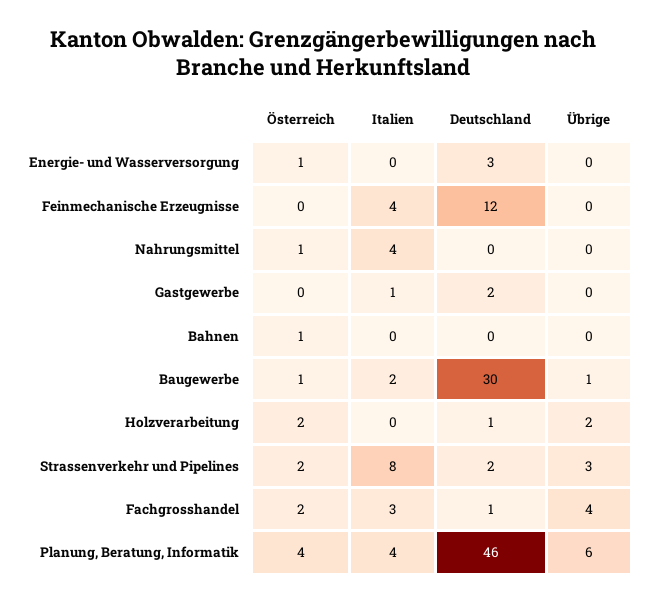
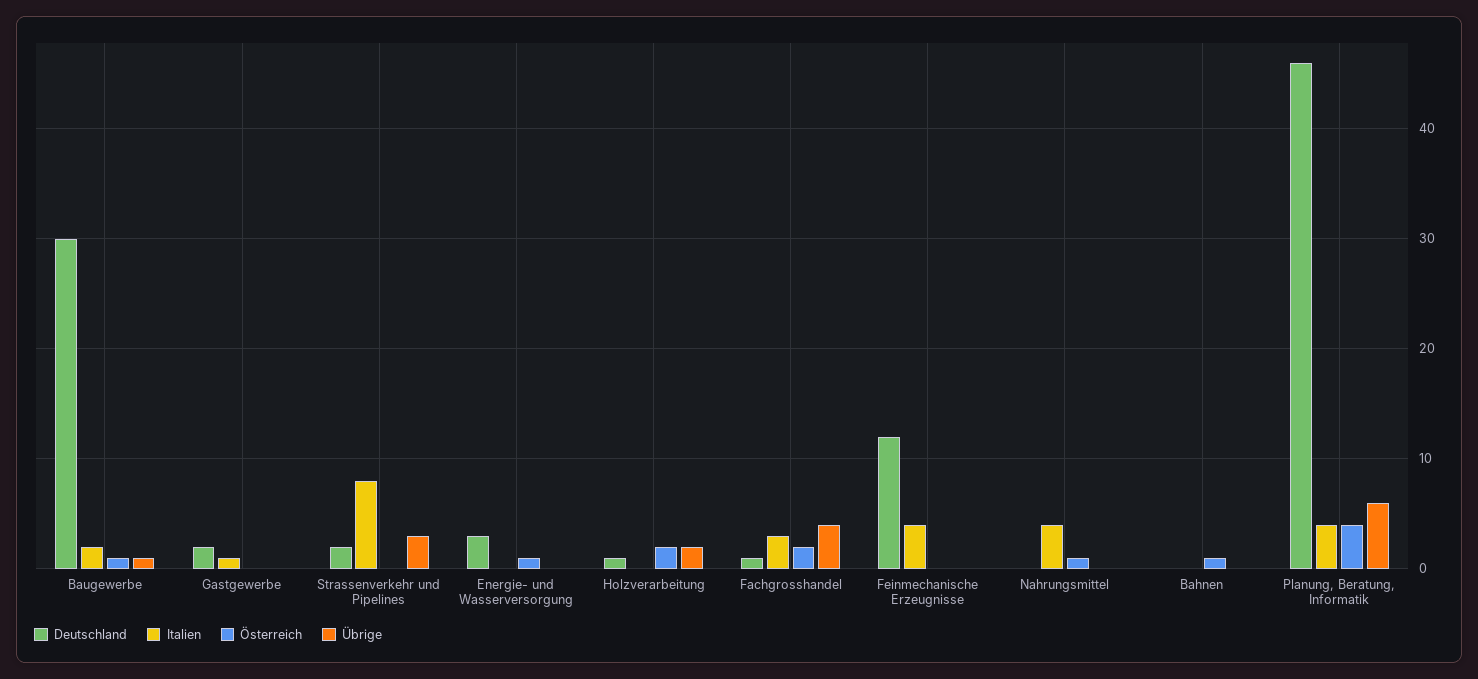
  {
    "Österreich": {
      "Energie- und Wasserversorgung": 1,
      "Feinmechanische Erzeugnisse": 0,
      "Nahrungsmittel": 1,
      "Gastgewerbe": 0,
      "Bahnen": 1,
      "Baugewerbe": 1,
      "Holzverarbeitung": 2,
-     "Strassenverkehr und Pipelines": 2,
+     "Strassenverkehr und Pipelines": 0,
      "Fachgrosshandel": 2,
      "Planung, Beratung, Informatik": 4
    },
    "Italien": {
      "Energie- und Wasserversorgung": 0,
      "Feinmechanische Erzeugnisse": 4,
      "Nahrungsmittel": 4,
      "Gastgewerbe": 1,
      "Bahnen": 0,
      "Baugewerbe": 2,
      "Holzverarbeitung": 0,
      "Strassenverkehr und Pipelines": 8,
      "Fachgrosshandel": 3,
      "Planung, Beratung, Informatik": 4
    },
    "Deutschland": {
      "Energie- und Wasserversorgung": 3,
      "Feinmechanische Erzeugnisse": 12,
      "Nahrungsmittel": 0,
      "Gastgewerbe": 2,
      "Bahnen": 0,
      "Baugewerbe": 30,
      "Holzverarbeitung": 1,
      "Strassenverkehr und Pipelines": 2,
      "Fachgrosshandel": 1,
      "Planung, Beratung, Informatik": 46
    },
    "Übrige": {
      "Energie- und Wasserversorgung": 0,
      "Feinmechanische Erzeugnisse": 0,
      "Nahrungsmittel": 0,
      "Gastgewerbe": 0,
      "Bahnen": 0,
      "Baugewerbe": 1,
      "Holzverarbeitung": 2,
      "Strassenverkehr und Pipelines": 3,
      "Fachgrosshandel": 4,
      "Planung, Beratung, Informatik": 6
    }
  }

